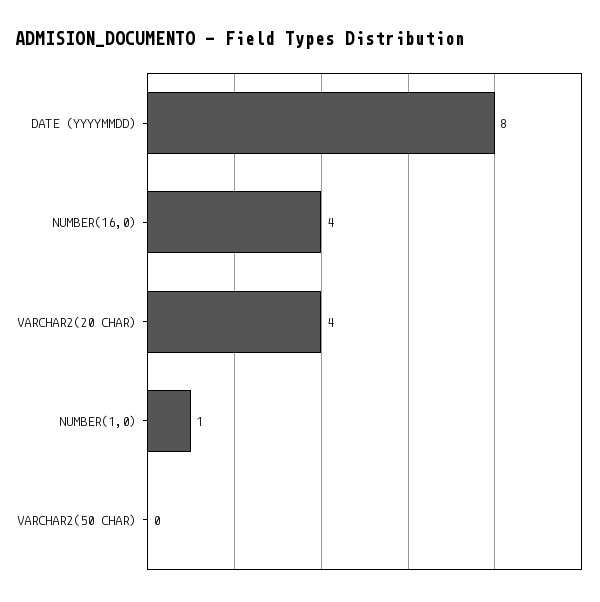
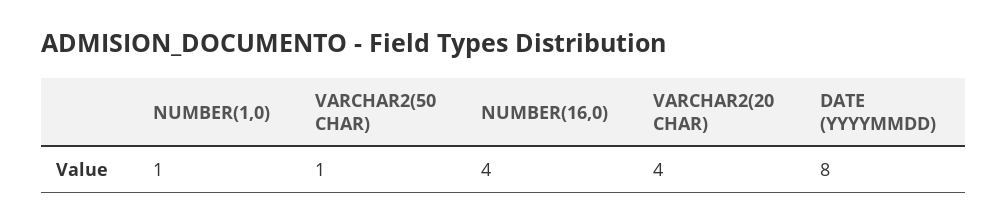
  {
    "DATE (YYYYMMDD)": 8,
    "NUMBER(16,0)": 4,
    "VARCHAR2(20 CHAR)": 4,
    "NUMBER(1,0)": 1,
-   "VARCHAR2(50 CHAR)": 0
+   "VARCHAR2(50 CHAR)": 1
  }

